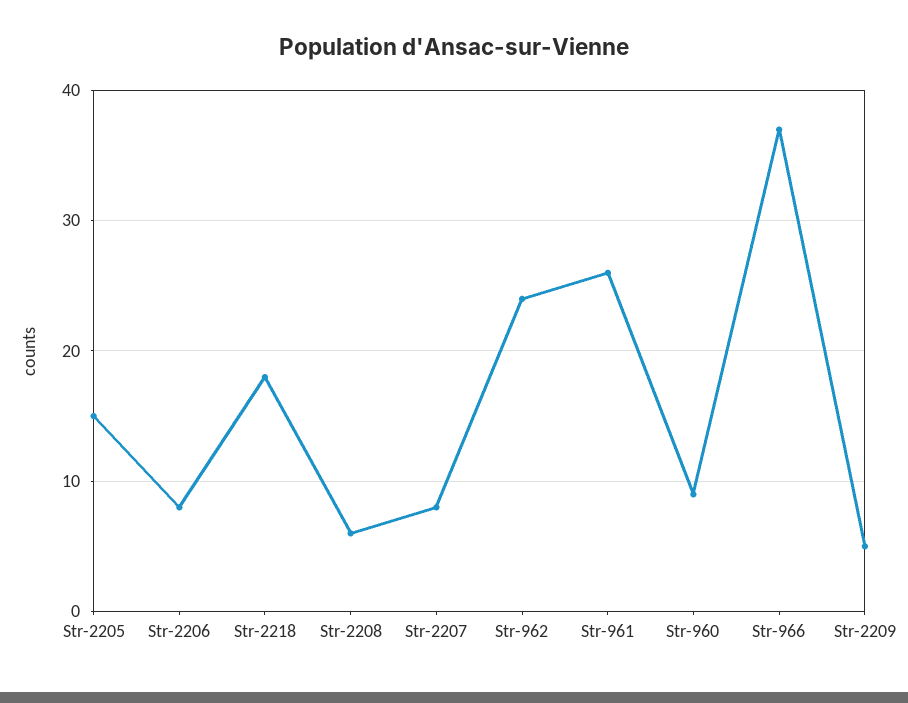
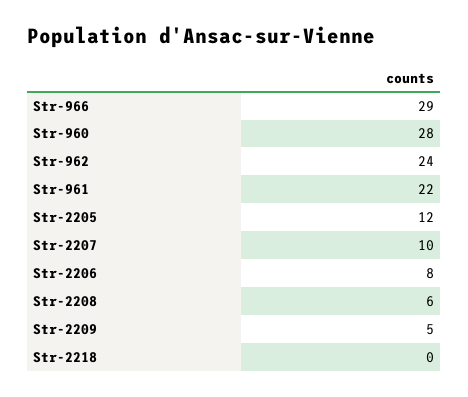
  {
-   "Str-2205": 15,
+   "Str-2205": 12,
    "Str-2206": 8,
-   "Str-2218": 18,
+   "Str-2218": 0,
    "Str-2208": 6,
-   "Str-2207": 8,
+   "Str-2207": 10,
    "Str-962": 24,
-   "Str-961": 26,
+   "Str-961": 22,
-   "Str-960": 9,
+   "Str-960": 28,
-   "Str-966": 37,
+   "Str-966": 29,
    "Str-2209": 5
  }

